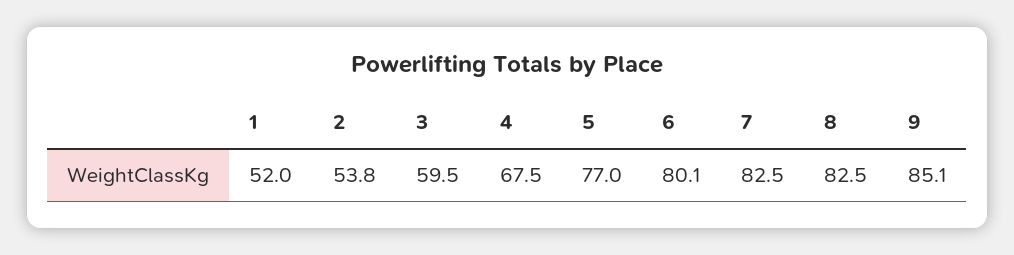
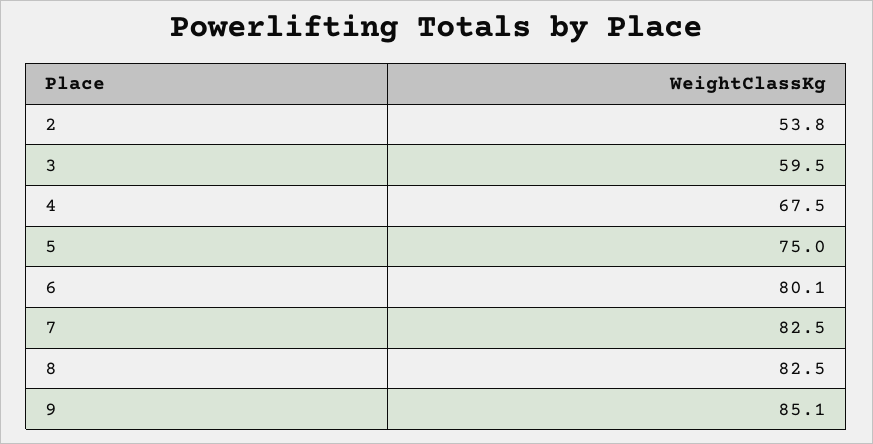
  {
-   "1": 52,
    "2": 53.8,
    "3": 59.5,
    "4": 67.5,
-   "5": 77,
+   "5": 75,
    "6": 80.1,
    "7": 82.5,
    "8": 82.5,
    "9": 85.1
  }

